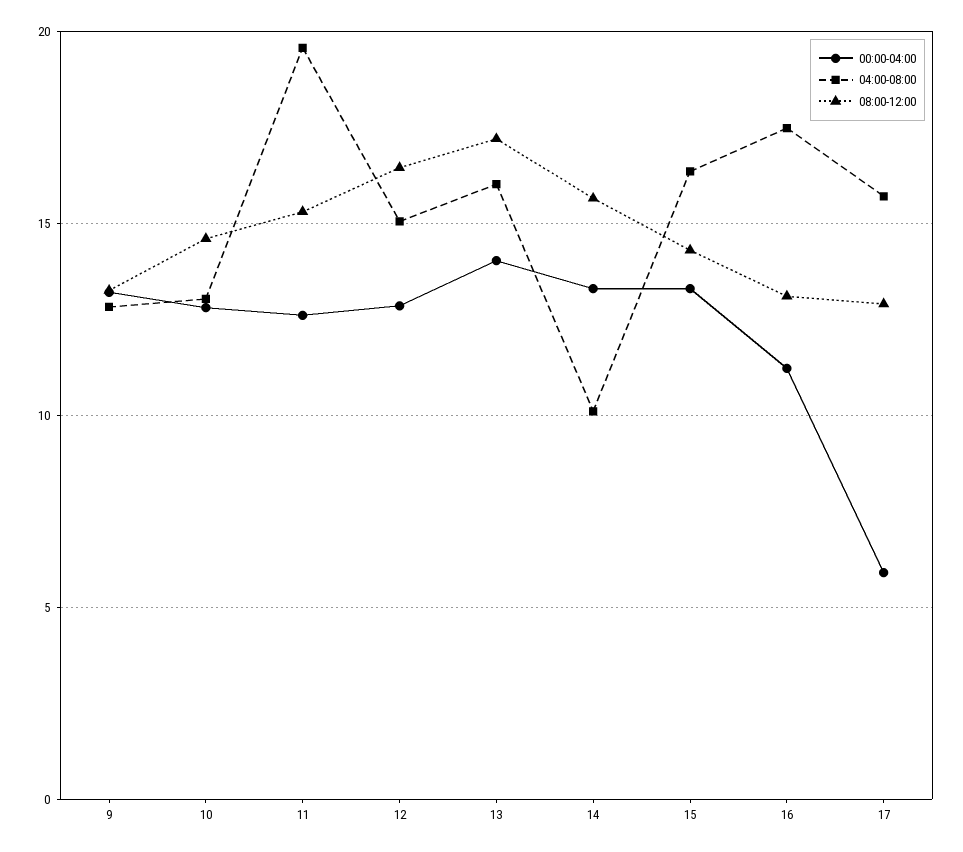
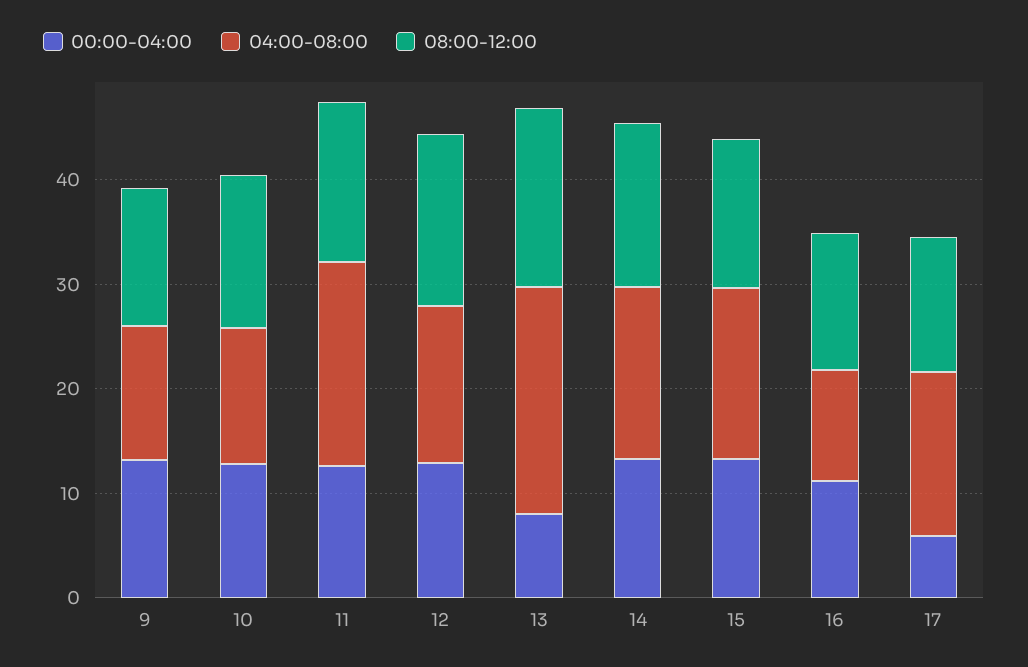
  {
    "00:00-04:00": {
      "9": 13,
      "10": 13,
      "11": 12.5,
      "12": 13,
-     "13": 14,
+     "13": 8,
      "14": 13.5,
      "15": 13.5,
      "16": 11,
      "17": 6
    },
    "04:00-08:00": {
      "9": 13,
      "10": 13,
      "11": 19.5,
      "12": 15,
-     "13": 16,
+     "13": 22,
-     "14": 10,
+     "14": 16,
      "15": 16.5,
-     "16": 17.5,
+     "16": 10,
      "17": 15.5
    },
    "08:00-12:00": {
      "9": 13.5,
      "10": 14.5,
      "11": 15.5,
      "12": 16.5,
      "13": 17,
      "14": 15.5,
      "15": 14.5,
      "16": 13,
      "17": 13
    }
  }

